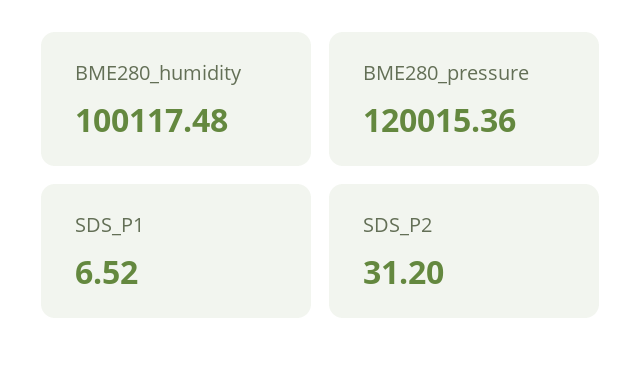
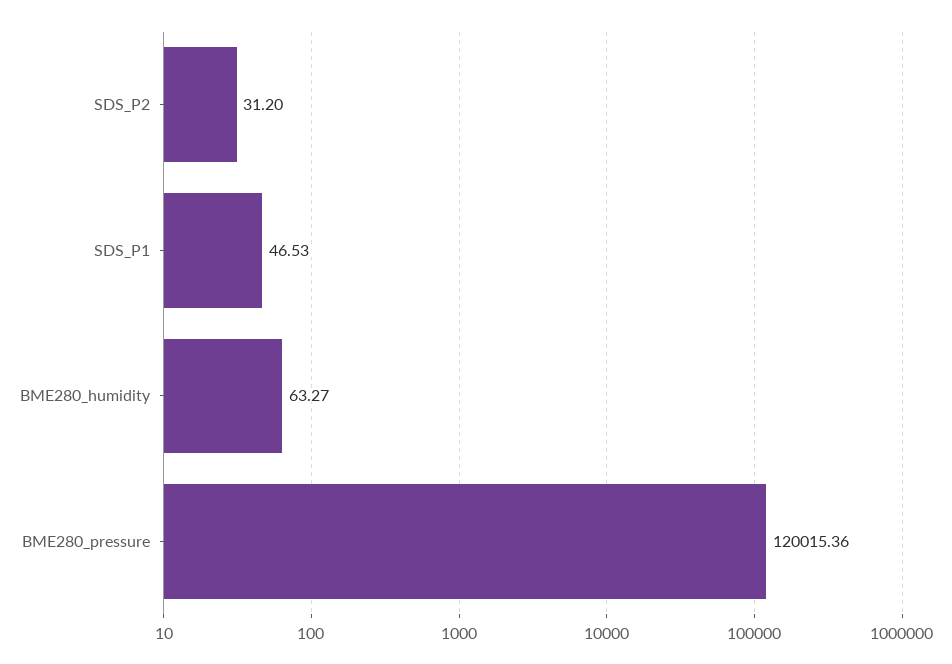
  {
-   "BME280_humidity": 100117.48,
+   "BME280_humidity": 63.27,
    "BME280_pressure": 120015.36,
-   "SDS_P1": 6.52,
+   "SDS_P1": 46.53,
    "SDS_P2": 31.2
  }

